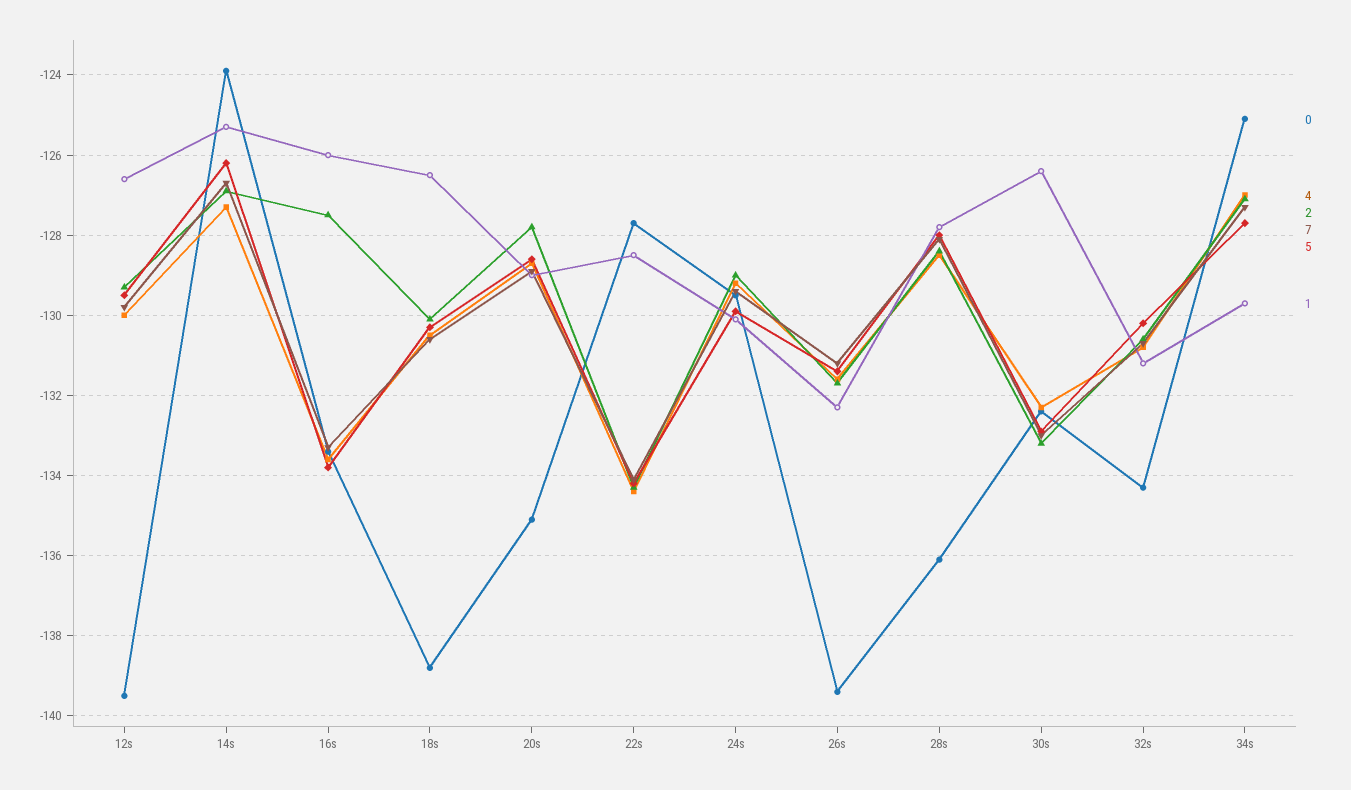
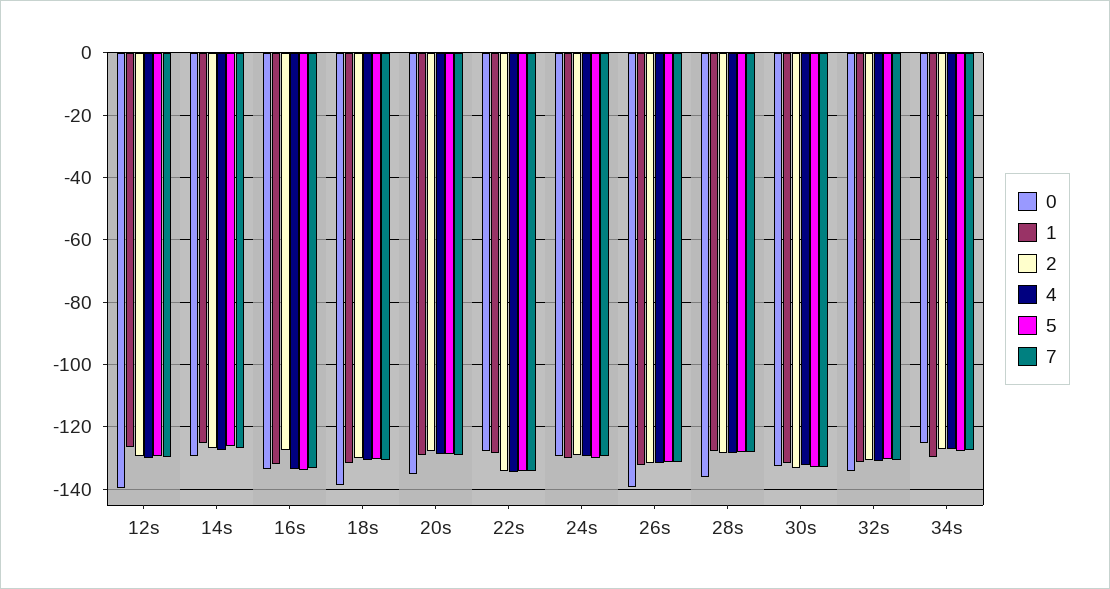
  {
    "0": {
      "12s": -139.5,
-     "14s": -124,
+     "14s": -130,
      "16s": -133.5,
      "18s": -139,
      "20s": -135,
      "22s": -127.5,
      "24s": -129.5,
      "26s": -139.5,
      "28s": -136,
      "30s": -132.5,
      "32s": -134.5,
      "34s": -125
    },
    "4": {
      "12s": -130,
      "14s": -127.5,
      "16s": -133.5,
      "18s": -130.5,
      "20s": -128.5,
      "22s": -134.5,
      "24s": -129,
      "26s": -131.5,
      "28s": -128.5,
      "30s": -132.5,
      "32s": -131,
      "34s": -127
    },
    "2": {
      "12s": -129.5,
      "14s": -127,
      "16s": -127.5,
      "18s": -130,
      "20s": -128,
      "22s": -134.5,
      "24s": -129,
      "26s": -131.5,
      "28s": -128.5,
      "30s": -133,
      "32s": -130.5,
      "34s": -127
    },
    "7": {
      "12s": -130,
      "14s": -126.5,
      "16s": -133.5,
      "18s": -130.5,
      "20s": -129,
      "22s": -134,
      "24s": -129.5,
      "26s": -131,
      "28s": -128,
      "30s": -133,
      "32s": -130.5,
      "34s": -127.5
    },
    "5": {
      "12s": -129.5,
      "14s": -126,
      "16s": -134,
      "18s": -130.5,
      "20s": -128.5,
      "22s": -134,
      "24s": -130,
      "26s": -131.5,
      "28s": -128,
      "30s": -133,
      "32s": -130,
      "34s": -127.5
    },
    "1": {
      "12s": -126.5,
      "14s": -125.5,
-     "16s": -126,
+     "16s": -132,
-     "18s": -126.5,
+     "18s": -132,
      "20s": -129,
      "22s": -128.5,
      "24s": -130,
      "26s": -132.5,
      "28s": -128,
-     "30s": -126.5,
+     "30s": -132,
      "32s": -131,
      "34s": -129.5
    }
  }

